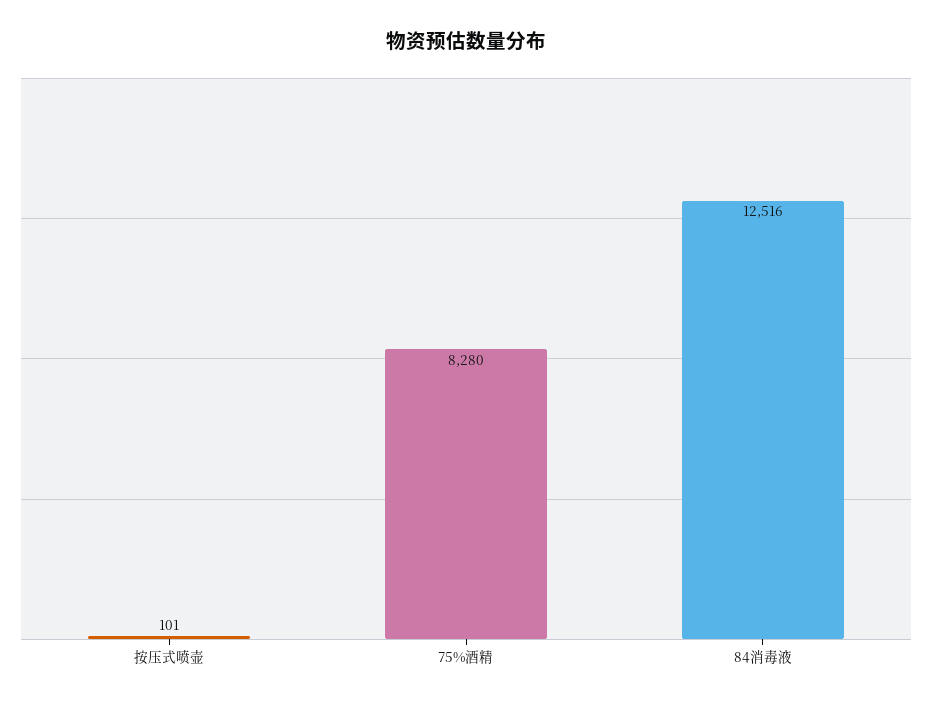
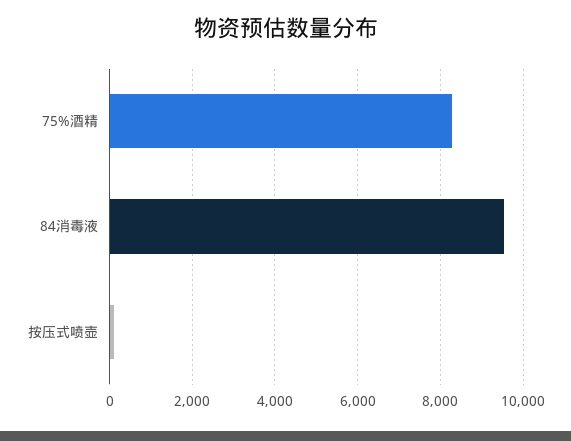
  {
    "按压式喷壶": 101,
    "75%酒精": 8280,
-   "84消毒液": 12516
+   "84消毒液": 9600
  }

